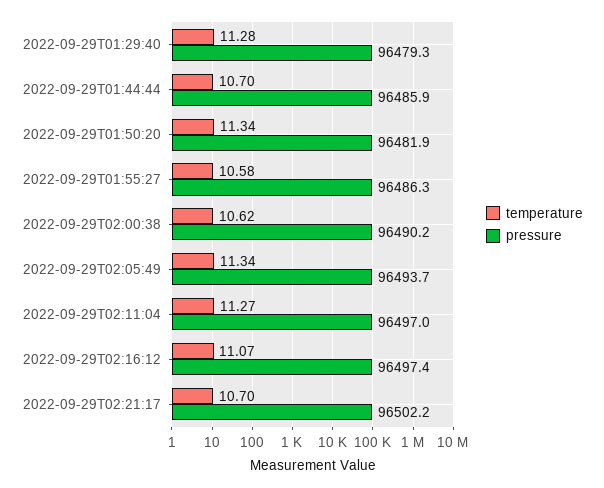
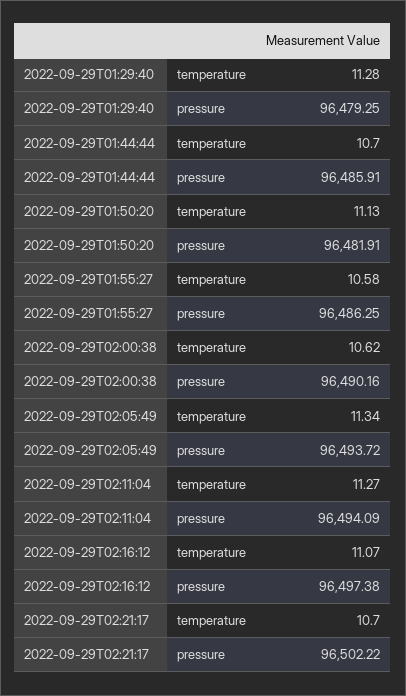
  {
    "temperature": {
      "2022-09-29T01:29:40": 11.28,
      "2022-09-29T01:44:44": 10.7,
-     "2022-09-29T01:50:20": 11.34,
+     "2022-09-29T01:50:20": 11.13,
      "2022-09-29T01:55:27": 10.58,
      "2022-09-29T02:00:38": 10.62,
      "2022-09-29T02:05:49": 11.34,
      "2022-09-29T02:11:04": 11.27,
      "2022-09-29T02:16:12": 11.07,
      "2022-09-29T02:21:17": 10.7
    },
    "pressure": {
      "2022-09-29T01:29:40": 96479.25,
      "2022-09-29T01:44:44": 96485.91,
      "2022-09-29T01:50:20": 96481.91,
      "2022-09-29T01:55:27": 96486.25,
      "2022-09-29T02:00:38": 96490.16,
      "2022-09-29T02:05:49": 96493.72,
-     "2022-09-29T02:11:04": 96497,
+     "2022-09-29T02:11:04": 96494.09,
      "2022-09-29T02:16:12": 96497.38,
      "2022-09-29T02:21:17": 96502.22
    }
  }

